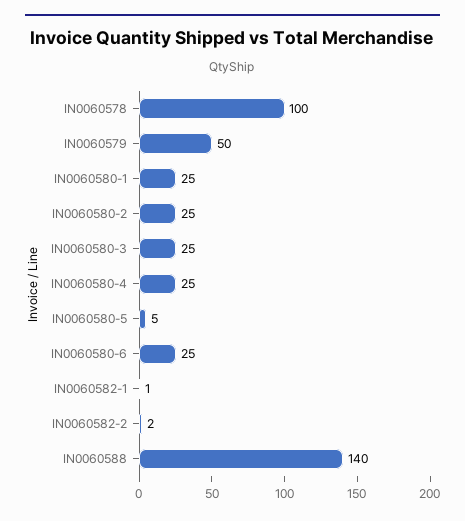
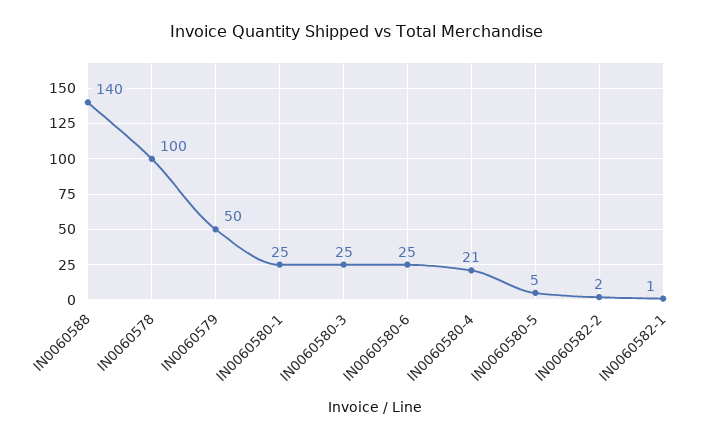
  {
    "IN0060578": 100,
    "IN0060579": 50,
    "IN0060580-1": 25,
-   "IN0060580-2": 25,
    "IN0060580-3": 25,
-   "IN0060580-4": 25,
+   "IN0060580-4": 21,
    "IN0060580-5": 5,
    "IN0060580-6": 25,
    "IN0060582-1": 1,
    "IN0060582-2": 2,
    "IN0060588": 140
  }

